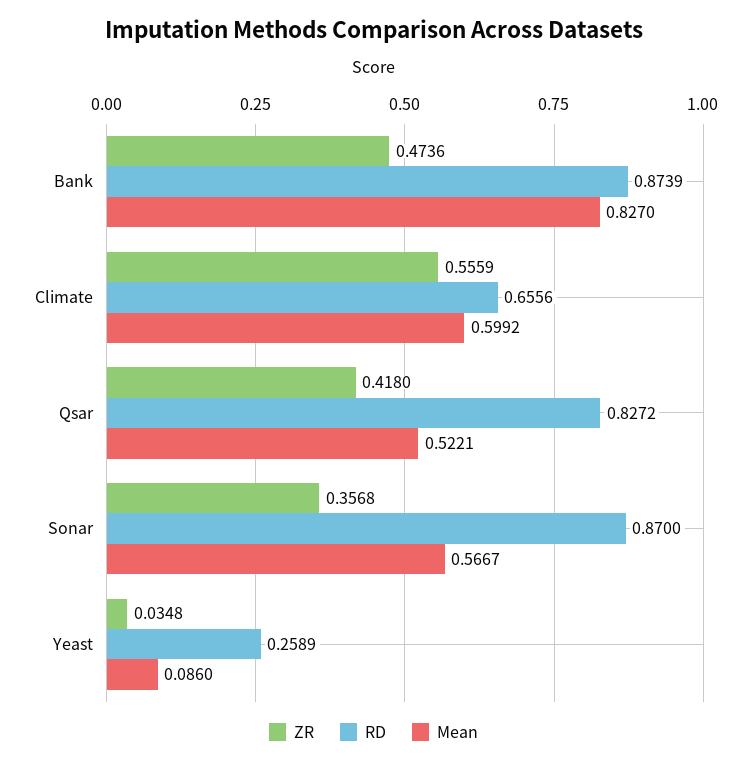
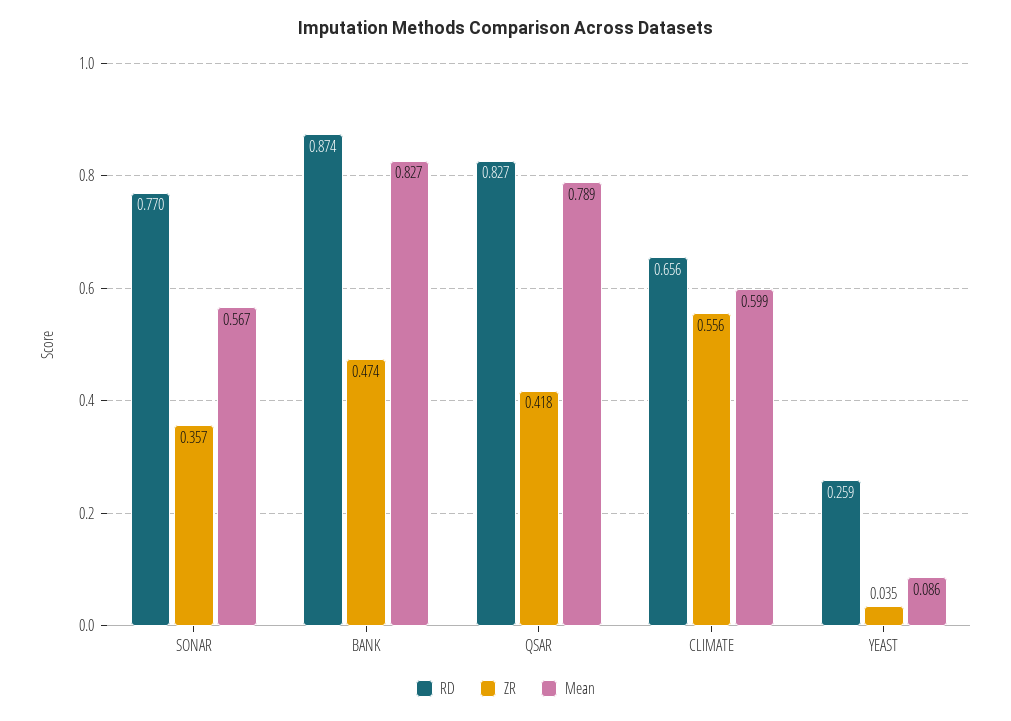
  {
    "ZR": {
      "Bank": 0.4736,
      "Climate": 0.5559,
      "Qsar": 0.418,
      "Sonar": 0.3568,
      "Yeast": 0.0348
    },
    "RD": {
      "Bank": 0.8739,
      "Climate": 0.6556,
      "Qsar": 0.8272,
-     "Sonar": 0.87,
+     "Sonar": 0.77,
      "Yeast": 0.2589
    },
    "Mean": {
      "Bank": 0.827,
      "Climate": 0.5992,
-     "Qsar": 0.5221,
+     "Qsar": 0.789,
      "Sonar": 0.5667,
      "Yeast": 0.086
    }
  }

